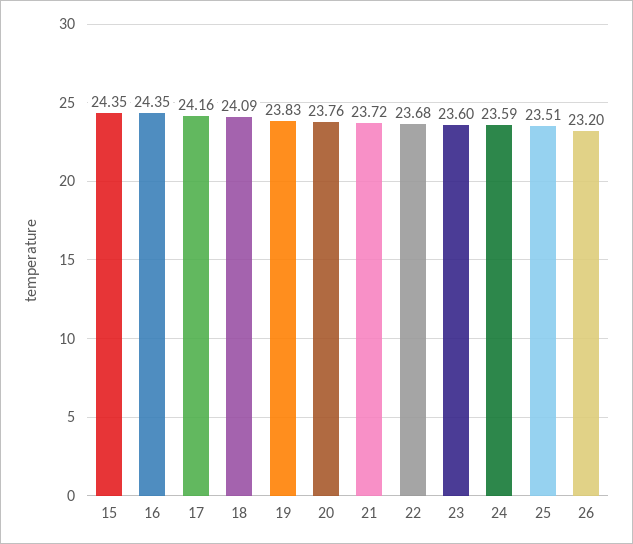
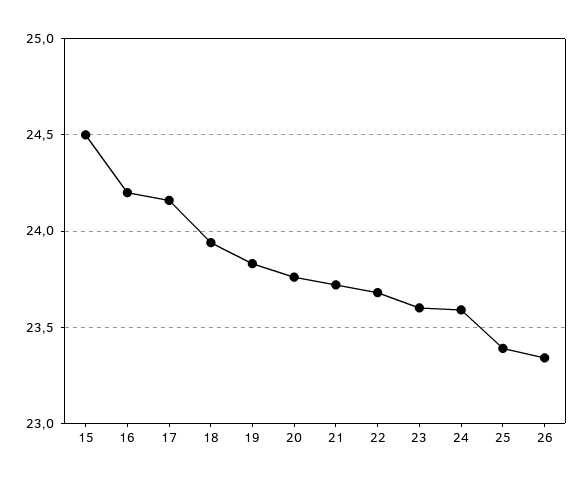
  {
-   "15": 24.35,
+   "15": 24.5,
-   "16": 24.35,
+   "16": 24.2,
    "17": 24.16,
-   "18": 24.09,
+   "18": 23.95,
    "19": 23.83,
    "20": 23.76,
    "21": 23.72,
    "22": 23.68,
    "23": 23.6,
    "24": 23.59,
-   "25": 23.51,
+   "25": 23.4,
-   "26": 23.2
+   "26": 23.35
  }

